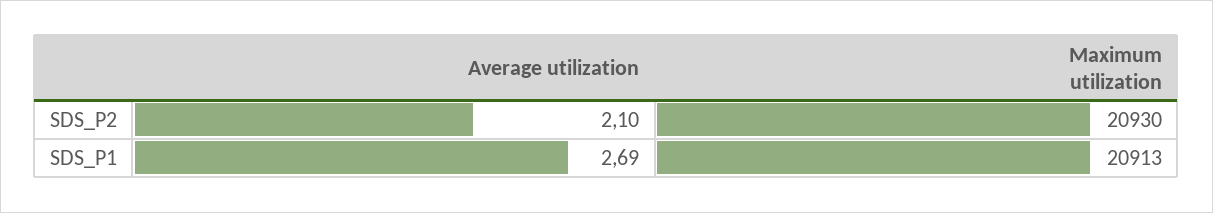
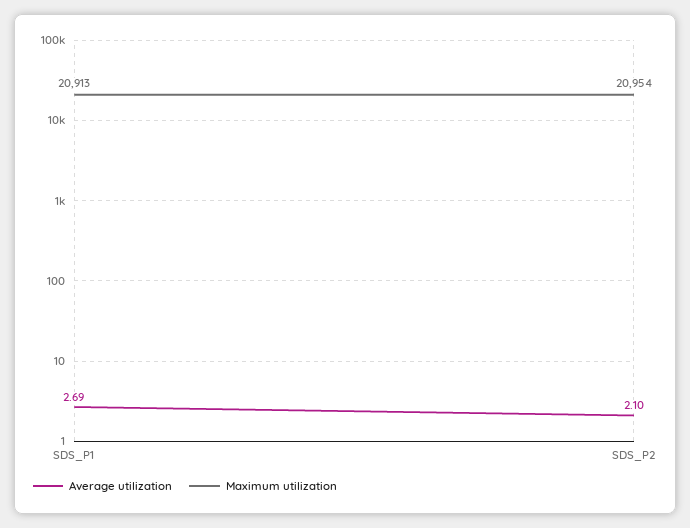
  {
    "Average utilization": {
      "SDS_P2": 2.1,
      "SDS_P1": 2.69
    },
    "Maximum utilization": {
-     "SDS_P2": 20930,
+     "SDS_P2": 20954,
      "SDS_P1": 20913
    }
  }

